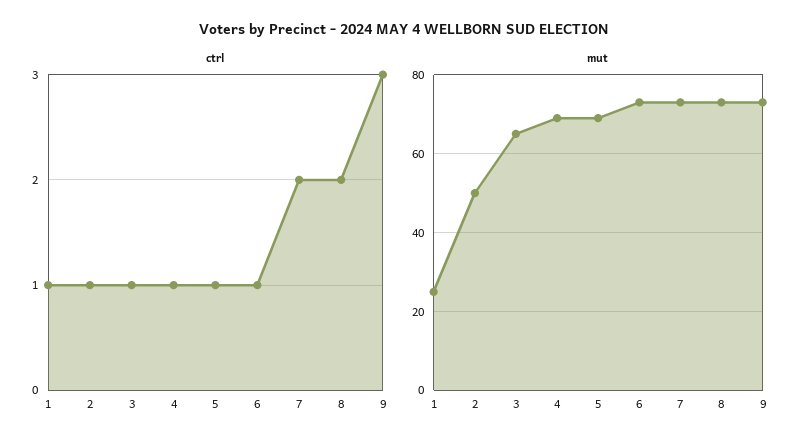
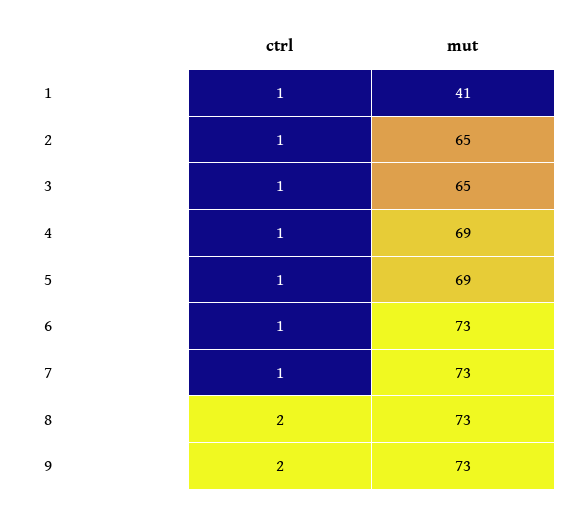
  {
    "ctrl": {
      "1": 1,
      "2": 1,
      "3": 1,
      "4": 1,
      "5": 1,
      "6": 1,
-     "7": 2,
+     "7": 1,
      "8": 2,
-     "9": 3
+     "9": 2
    },
    "mut": {
-     "1": 25,
+     "1": 41,
-     "2": 50,
+     "2": 65,
      "3": 65,
      "4": 69,
      "5": 69,
      "6": 73,
      "7": 73,
      "8": 73,
      "9": 73
    }
  }

